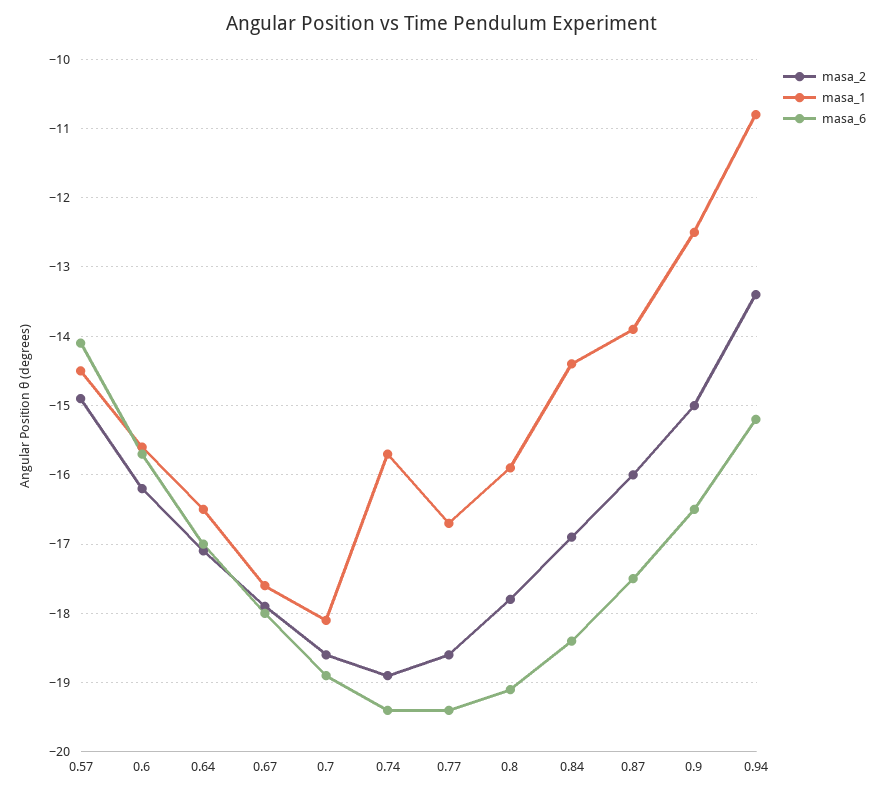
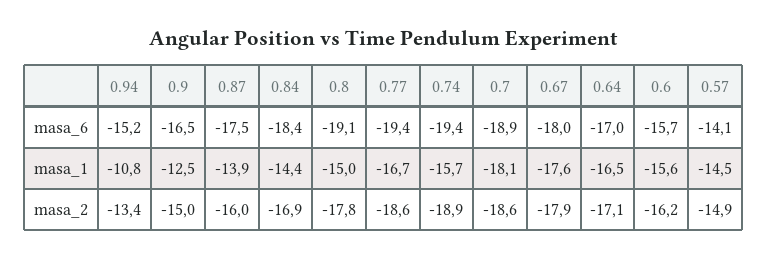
  {
    "masa_2": {
      "0.57": -14.9,
      "0.6": -16.2,
      "0.64": -17.1,
      "0.67": -17.9,
      "0.7": -18.6,
      "0.74": -18.9,
      "0.77": -18.6,
      "0.8": -17.8,
      "0.84": -16.9,
      "0.87": -16,
      "0.9": -15,
      "0.94": -13.4
    },
    "masa_1": {
      "0.57": -14.5,
      "0.6": -15.6,
      "0.64": -16.5,
      "0.67": -17.6,
      "0.7": -18.1,
      "0.74": -15.7,
      "0.77": -16.7,
-     "0.8": -15.9,
+     "0.8": -15,
      "0.84": -14.4,
      "0.87": -13.9,
      "0.9": -12.5,
      "0.94": -10.8
    },
    "masa_6": {
      "0.57": -14.1,
      "0.6": -15.7,
      "0.64": -17,
      "0.67": -18,
      "0.7": -18.9,
      "0.74": -19.4,
      "0.77": -19.4,
      "0.8": -19.1,
      "0.84": -18.4,
      "0.87": -17.5,
      "0.9": -16.5,
      "0.94": -15.2
    }
  }

